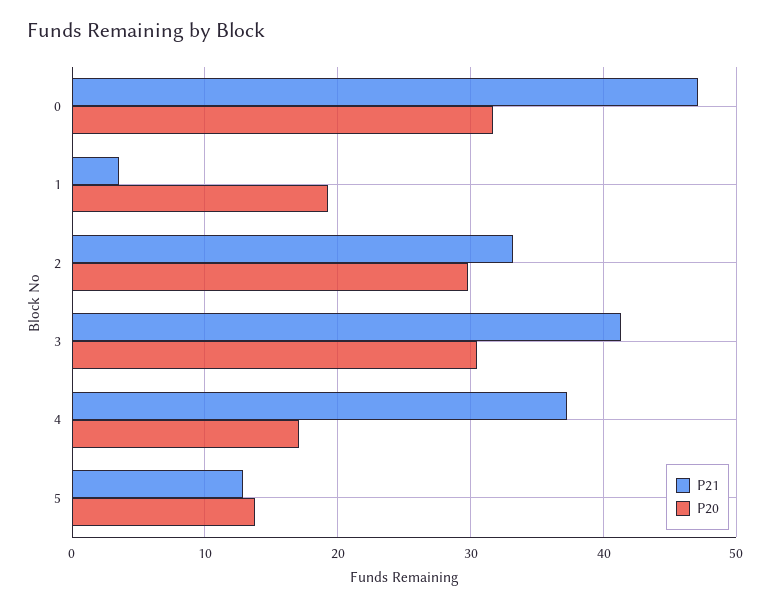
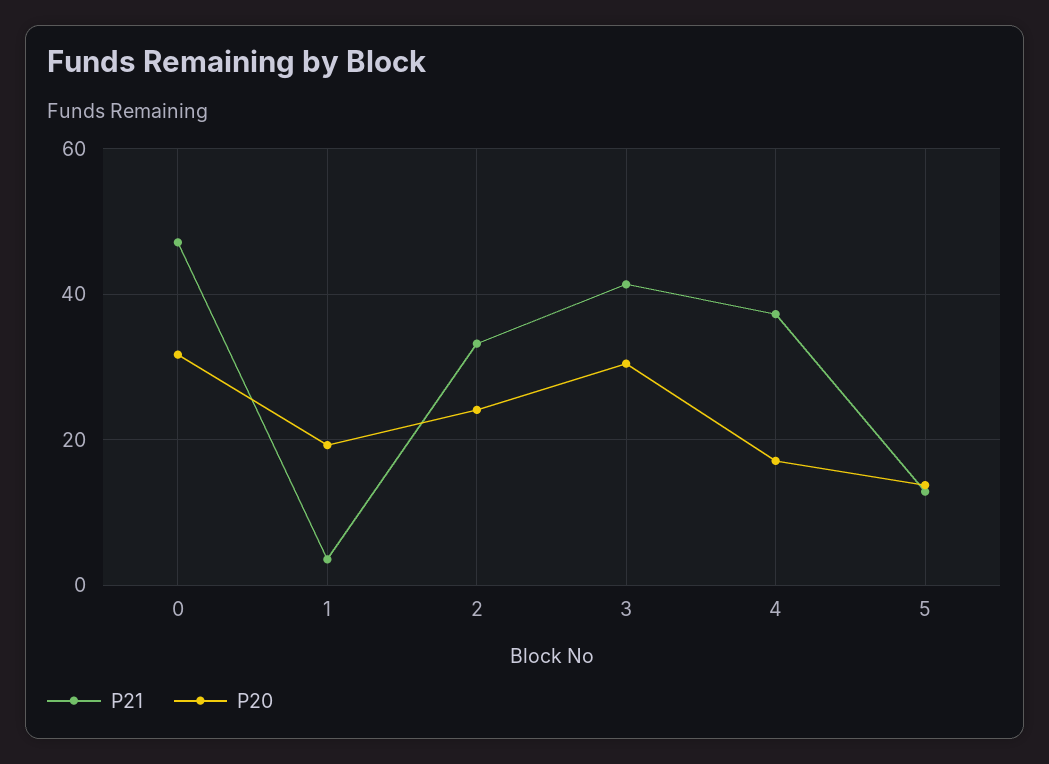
  {
    "P21": {
      "0": 47,
      "1": 4,
      "2": 33,
      "3": 41,
      "4": 37,
      "5": 13
    },
    "P20": {
      "0": 32,
      "1": 19,
-     "2": 30,
+     "2": 24,
      "3": 30,
      "4": 17,
      "5": 14
    }
  }

